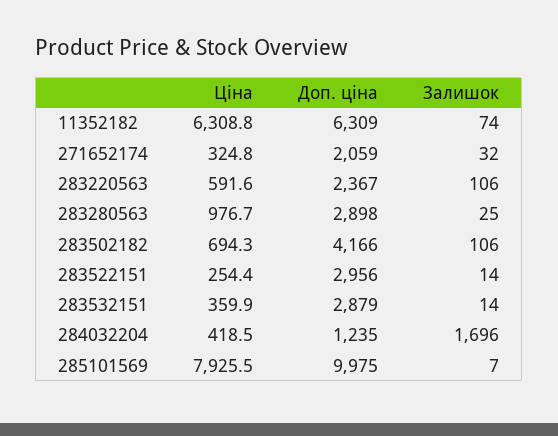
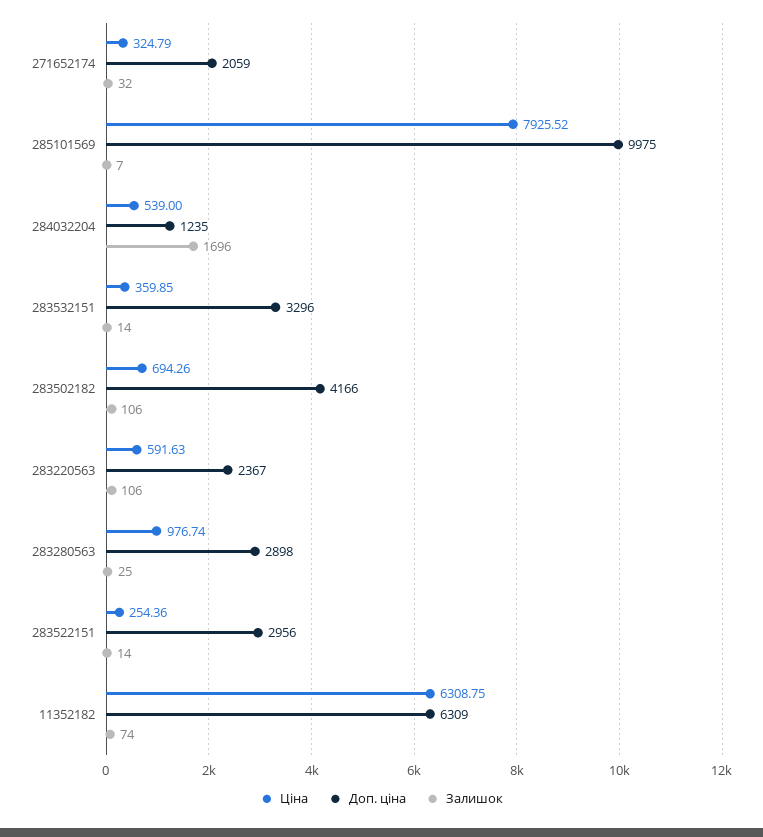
  {
    "Ціна": {
      "11352182": 6308.75,
      "271652174": 324.79,
      "283220563": 591.63,
      "283280563": 976.74,
      "283502182": 694.26,
      "283522151": 254.36,
      "283532151": 359.85,
-     "284032204": 418.5,
+     "284032204": 539,
      "285101569": 7925.52
    },
    "Доп. ціна": {
      "11352182": 6309,
      "271652174": 2059,
      "283220563": 2367,
      "283280563": 2898,
      "283502182": 4166,
      "283522151": 2956,
-     "283532151": 2879,
+     "283532151": 3296,
      "284032204": 1235,
      "285101569": 9975
    },
    "Залишок": {
      "11352182": 74,
      "271652174": 32,
      "283220563": 106,
      "283280563": 25,
      "283502182": 106,
      "283522151": 14,
      "283532151": 14,
      "284032204": 1696,
      "285101569": 7
    }
  }

